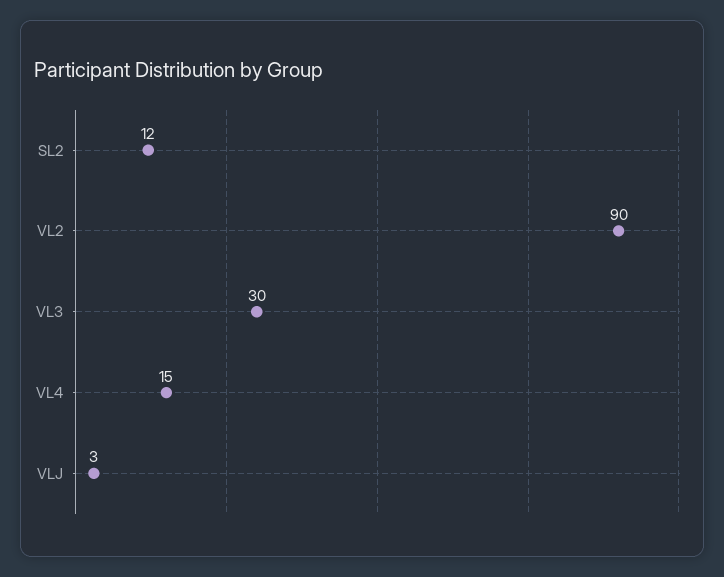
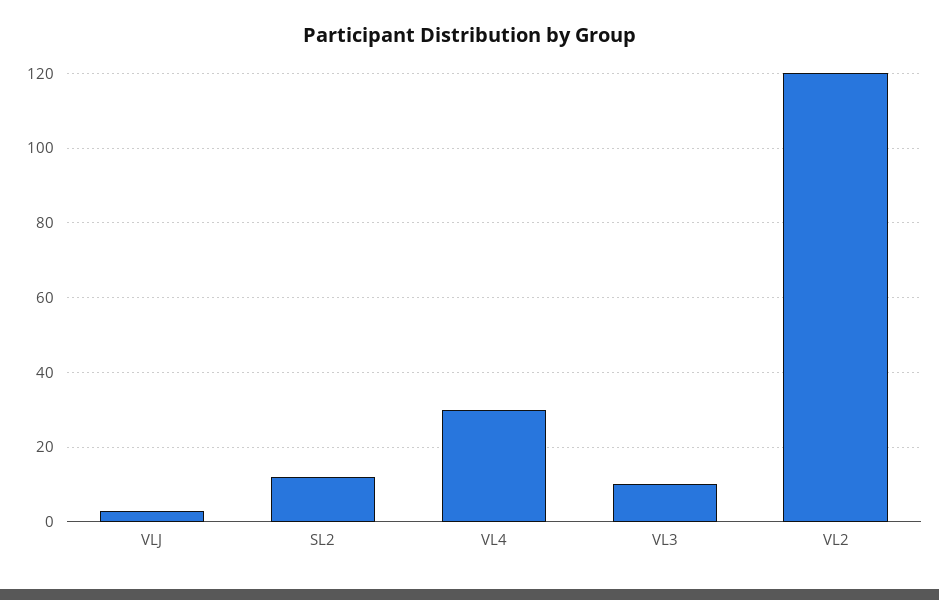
  {
    "SL2": 12,
-   "VL2": 90,
+   "VL2": 120,
-   "VL3": 30,
+   "VL3": 10,
-   "VL4": 15,
+   "VL4": 30,
    "VLJ": 3
  }

